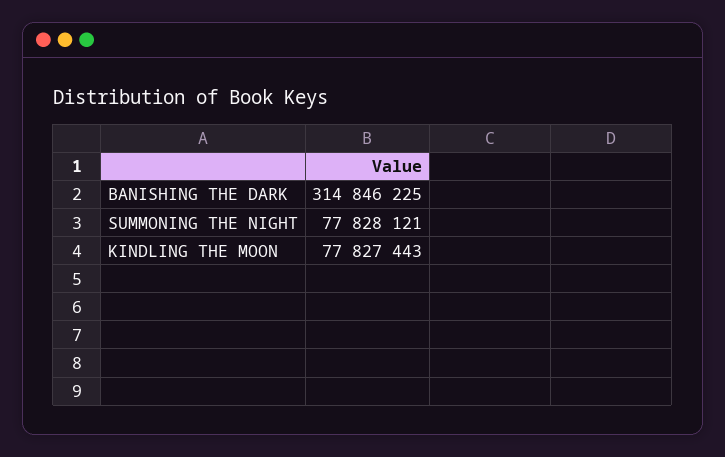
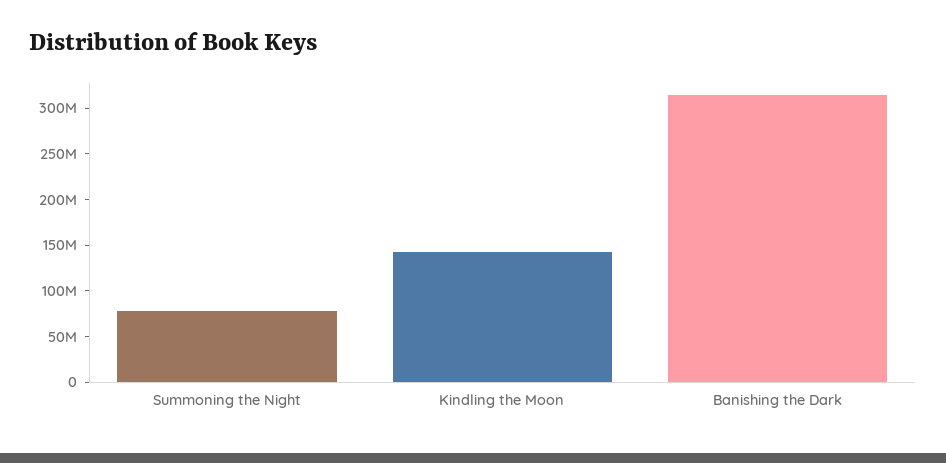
  {
    "BANISHING THE DARK": 314846225,
    "SUMMONING THE NIGHT": 77828121,
-   "KINDLING THE MOON": 77827443
+   "KINDLING THE MOON": 140000000
  }

